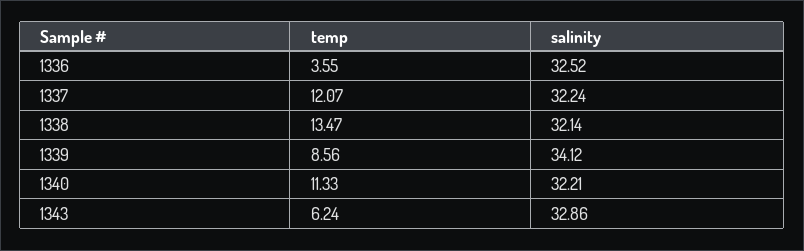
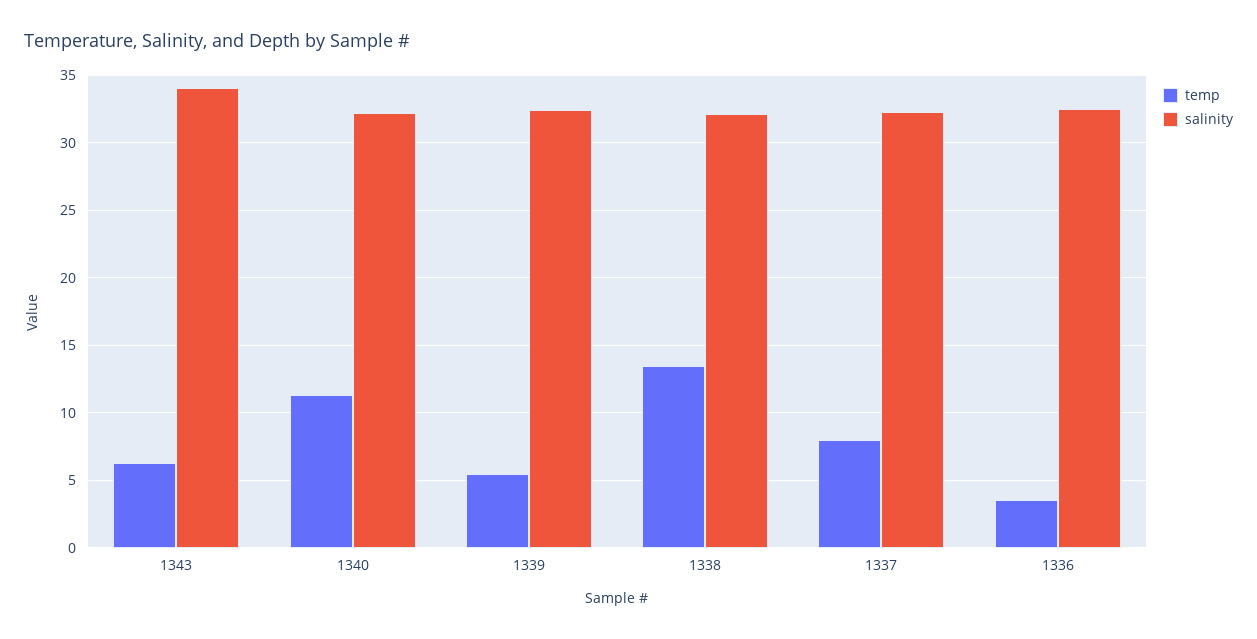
  {
    "temp": {
      "1336": 3.55,
-     "1337": 12.07,
+     "1337": 8,
      "1338": 13.47,
-     "1339": 8.56,
+     "1339": 5.5,
      "1340": 11.33,
      "1343": 6.24
    },
    "salinity": {
      "1336": 32.52,
      "1337": 32.24,
      "1338": 32.14,
-     "1339": 34.12,
+     "1339": 32.5,
      "1340": 32.21,
-     "1343": 32.86
+     "1343": 34
    }
  }

